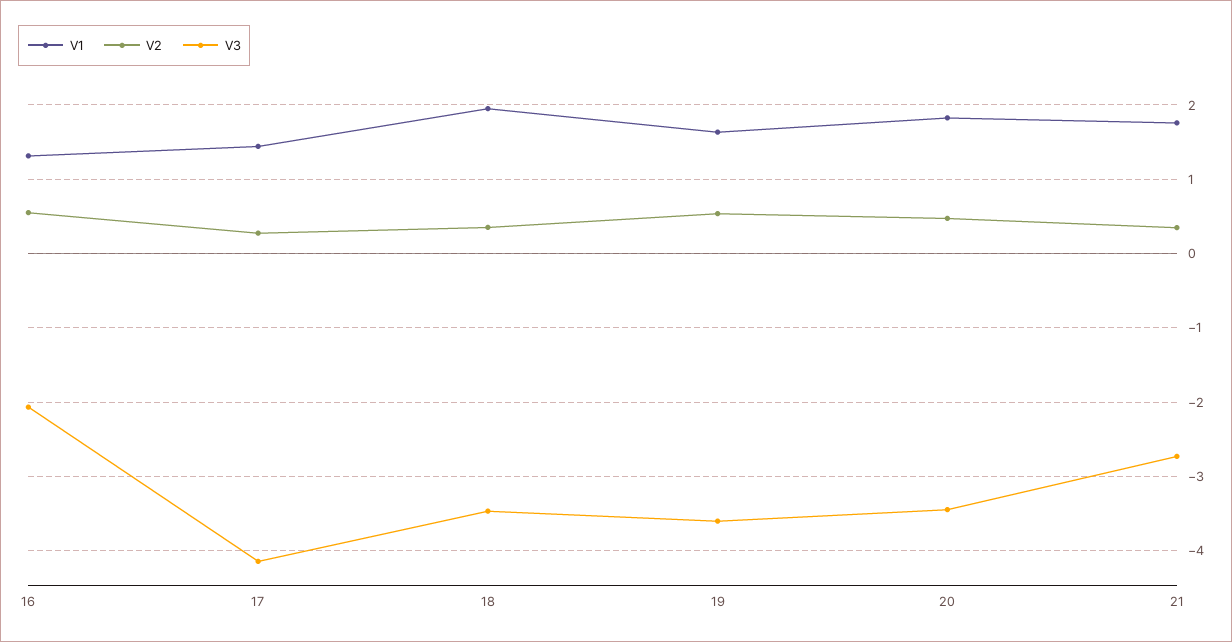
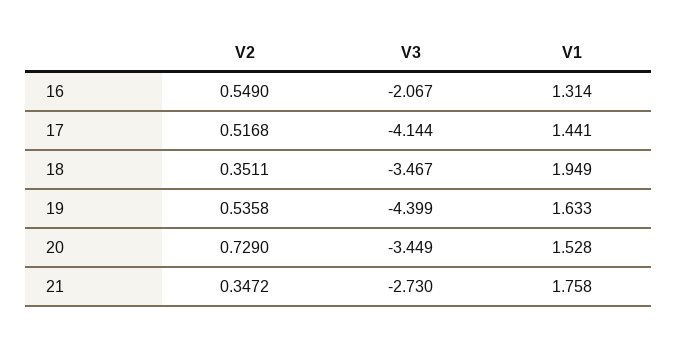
  {
    "V1": {
      "16": 1.314,
      "17": 1.441,
      "18": 1.949,
      "19": 1.633,
-     "20": 1.8,
+     "20": 1.528,
      "21": 1.758
    },
    "V2": {
      "16": 0.549,
-     "17": 0.3,
+     "17": 0.5168,
      "18": 0.3511,
      "19": 0.5358,
-     "20": 0.5,
+     "20": 0.729,
      "21": 0.3472
    },
    "V3": {
      "16": -2.067,
      "17": -4.144,
      "18": -3.467,
-     "19": -3.6,
+     "19": -4.399,
      "20": -3.449,
      "21": -2.73
    }
  }

